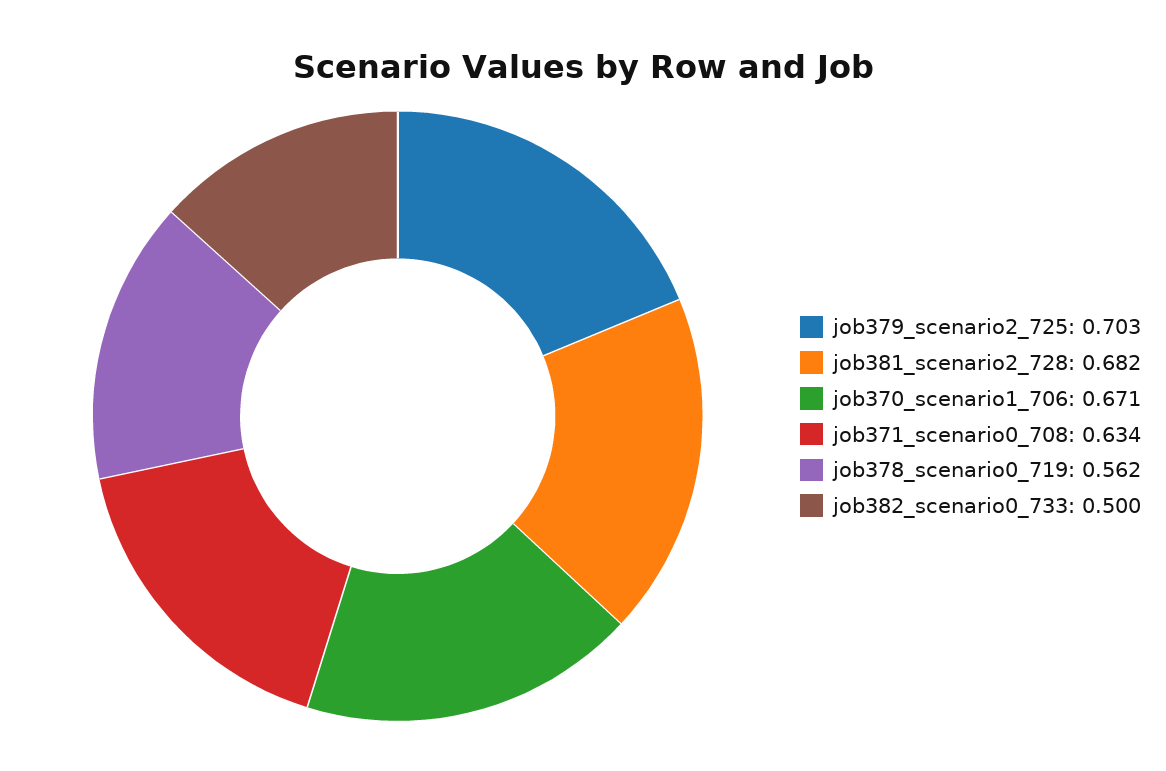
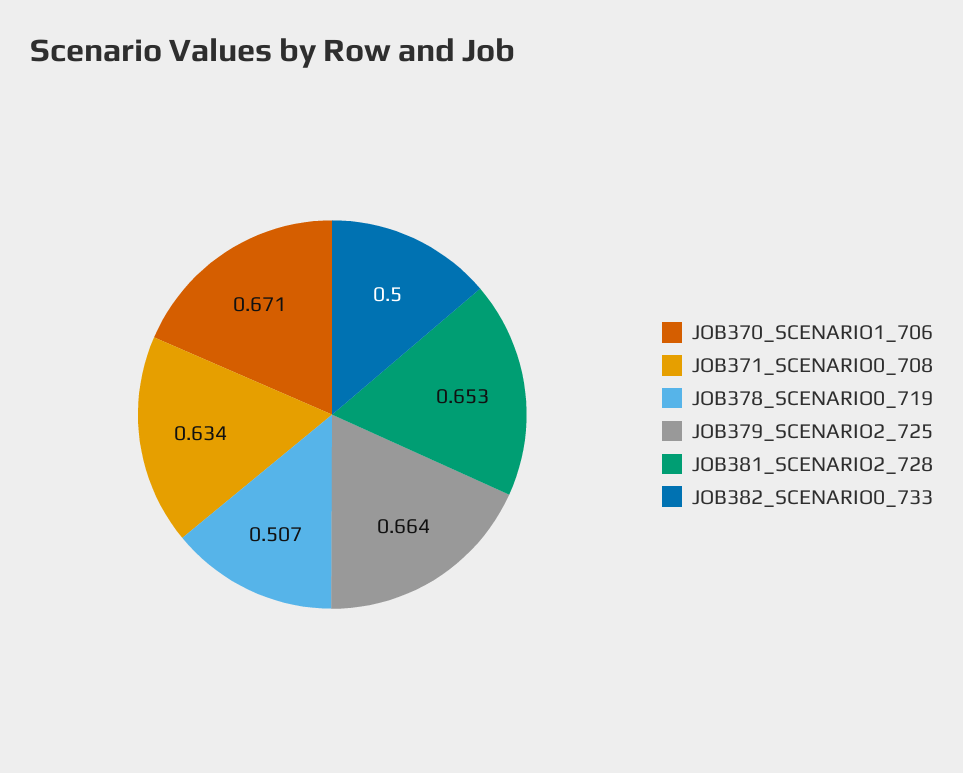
  {
-   "job379_scenario2_725": 0.703,
+   "job379_scenario2_725": 0.664,
-   "job381_scenario2_728": 0.682,
+   "job381_scenario2_728": 0.653,
    "job370_scenario1_706": 0.671,
    "job371_scenario0_708": 0.634,
-   "job378_scenario0_719": 0.562,
+   "job378_scenario0_719": 0.507,
    "job382_scenario0_733": 0.5
  }

